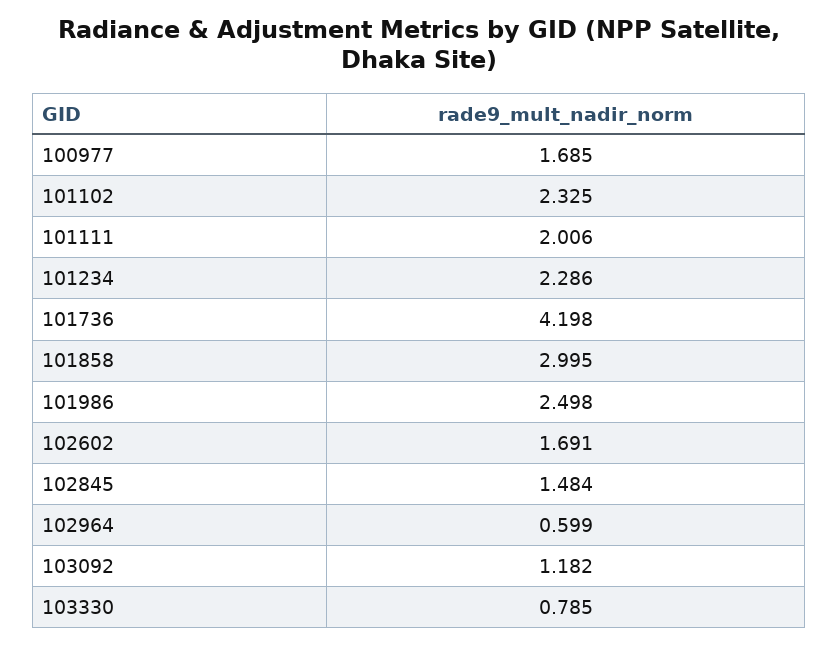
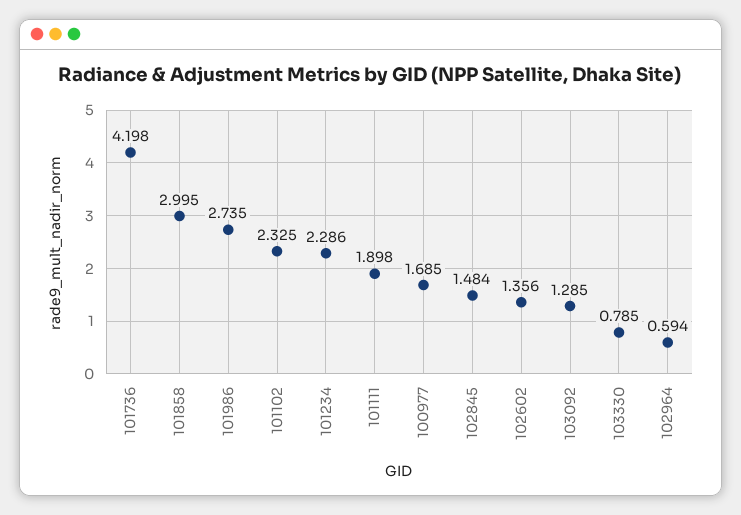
  {
    "100977": 1.685,
    "101102": 2.325,
-   "101111": 2.006,
+   "101111": 1.898,
    "101234": 2.286,
    "101736": 4.198,
    "101858": 2.995,
-   "101986": 2.498,
+   "101986": 2.735,
-   "102602": 1.691,
+   "102602": 1.356,
    "102845": 1.484,
-   "102964": 0.599,
+   "102964": 0.594,
-   "103092": 1.182,
+   "103092": 1.285,
    "103330": 0.785
  }

